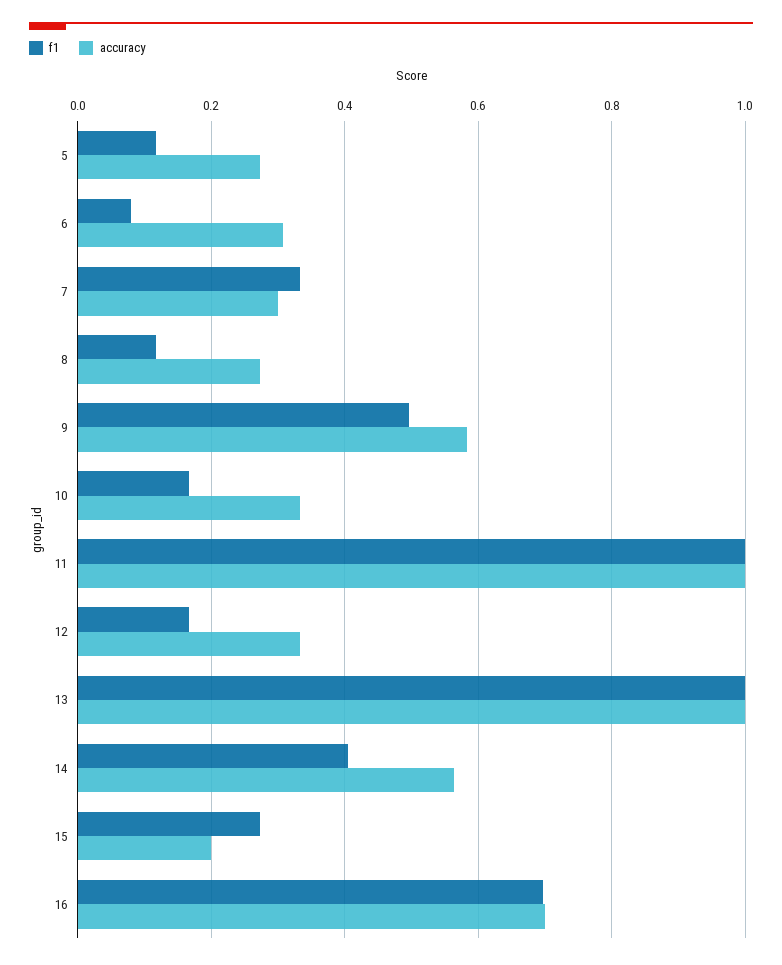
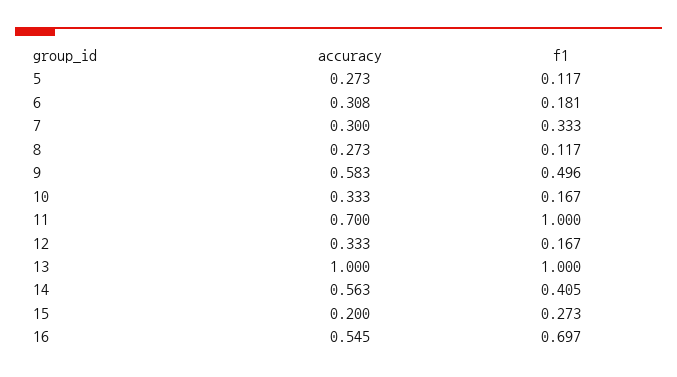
  {
    "f1": {
      "5": 0.117,
-     "6": 0.08,
+     "6": 0.181,
      "7": 0.333,
      "8": 0.117,
      "9": 0.496,
      "10": 0.167,
      "11": 1,
      "12": 0.167,
      "13": 1,
      "14": 0.405,
      "15": 0.273,
      "16": 0.697
    },
    "accuracy": {
      "5": 0.273,
      "6": 0.308,
      "7": 0.3,
      "8": 0.273,
      "9": 0.583,
      "10": 0.333,
-     "11": 1,
+     "11": 0.7,
      "12": 0.333,
      "13": 1,
      "14": 0.563,
      "15": 0.2,
-     "16": 0.7
+     "16": 0.545
    }
  }

